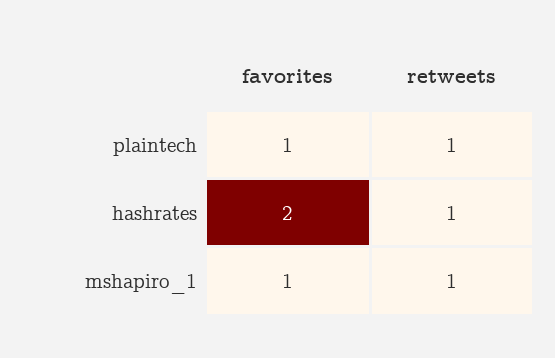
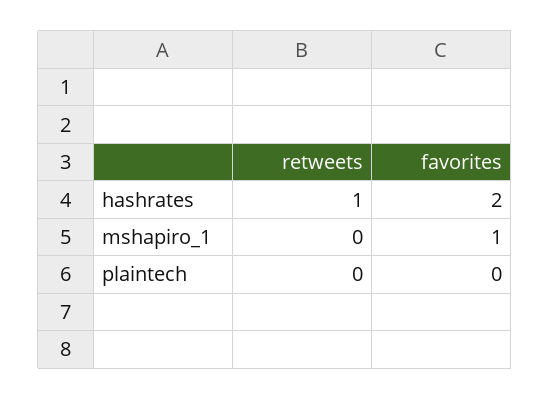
  {
    "favorites": {
-     "plaintech": 1,
+     "plaintech": 0,
      "hashrates": 2,
      "mshapiro_1": 1
    },
    "retweets": {
-     "plaintech": 1,
+     "plaintech": 0,
      "hashrates": 1,
-     "mshapiro_1": 1
+     "mshapiro_1": 0
    }
  }

